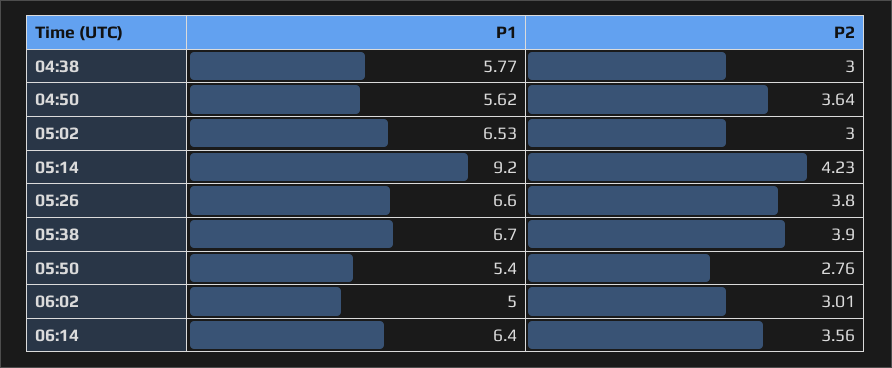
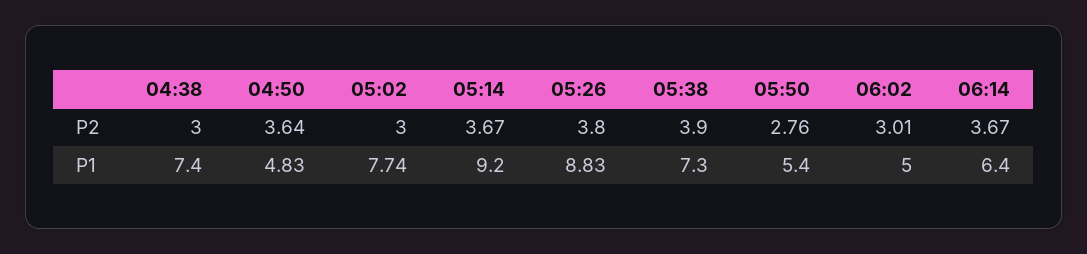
  {
    "P1": {
-     "04:38": 5.77,
+     "04:38": 7.4,
-     "04:50": 5.62,
+     "04:50": 4.83,
-     "05:02": 6.53,
+     "05:02": 7.74,
      "05:14": 9.2,
-     "05:26": 6.6,
+     "05:26": 8.83,
-     "05:38": 6.7,
+     "05:38": 7.3,
      "05:50": 5.4,
      "06:02": 5,
      "06:14": 6.4
    },
    "P2": {
      "04:38": 3,
      "04:50": 3.64,
      "05:02": 3,
-     "05:14": 4.23,
+     "05:14": 3.67,
      "05:26": 3.8,
      "05:38": 3.9,
      "05:50": 2.76,
      "06:02": 3.01,
-     "06:14": 3.56
+     "06:14": 3.67
    }
  }

